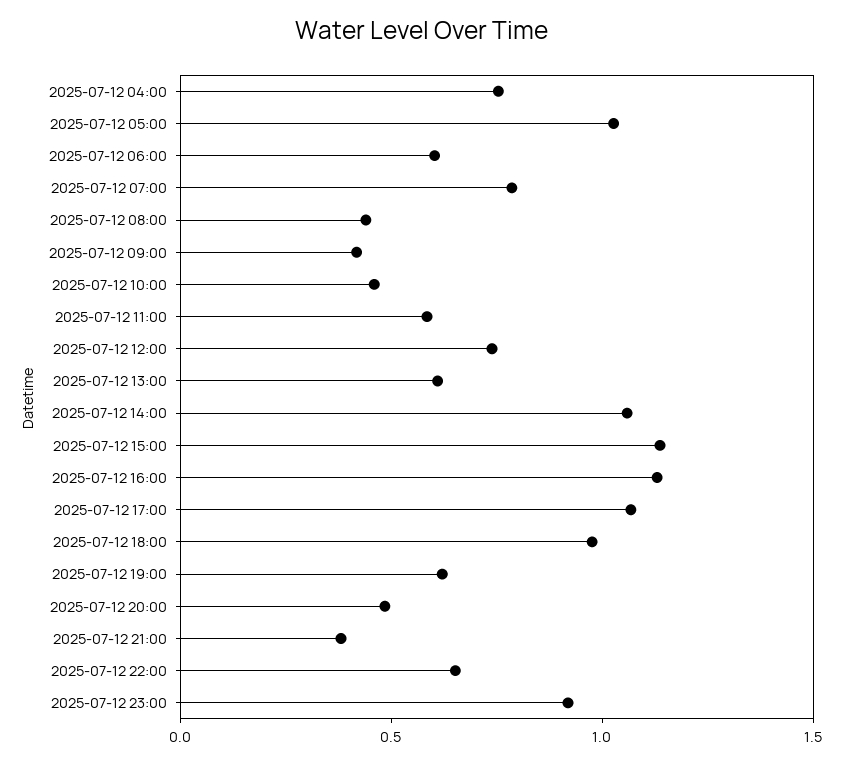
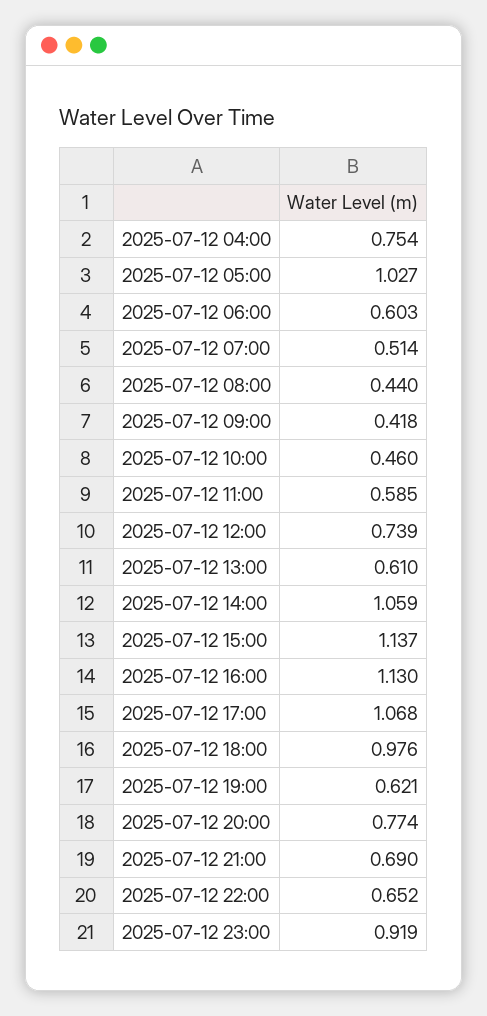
  {
    "2025-07-12 04:00": 0.754,
    "2025-07-12 05:00": 1.027,
    "2025-07-12 06:00": 0.603,
-   "2025-07-12 07:00": 0.8,
+   "2025-07-12 07:00": 0.514,
    "2025-07-12 08:00": 0.44,
    "2025-07-12 09:00": 0.418,
    "2025-07-12 10:00": 0.46,
    "2025-07-12 11:00": 0.585,
    "2025-07-12 12:00": 0.739,
    "2025-07-12 13:00": 0.61,
    "2025-07-12 14:00": 1.059,
    "2025-07-12 15:00": 1.137,
    "2025-07-12 16:00": 1.13,
    "2025-07-12 17:00": 1.068,
    "2025-07-12 18:00": 0.976,
    "2025-07-12 19:00": 0.621,
-   "2025-07-12 20:00": 0.5,
+   "2025-07-12 20:00": 0.774,
-   "2025-07-12 21:00": 0.4,
+   "2025-07-12 21:00": 0.69,
    "2025-07-12 22:00": 0.652,
    "2025-07-12 23:00": 0.919
  }

